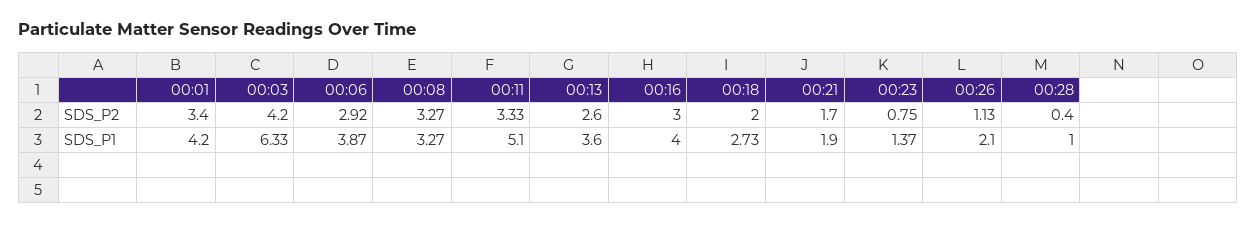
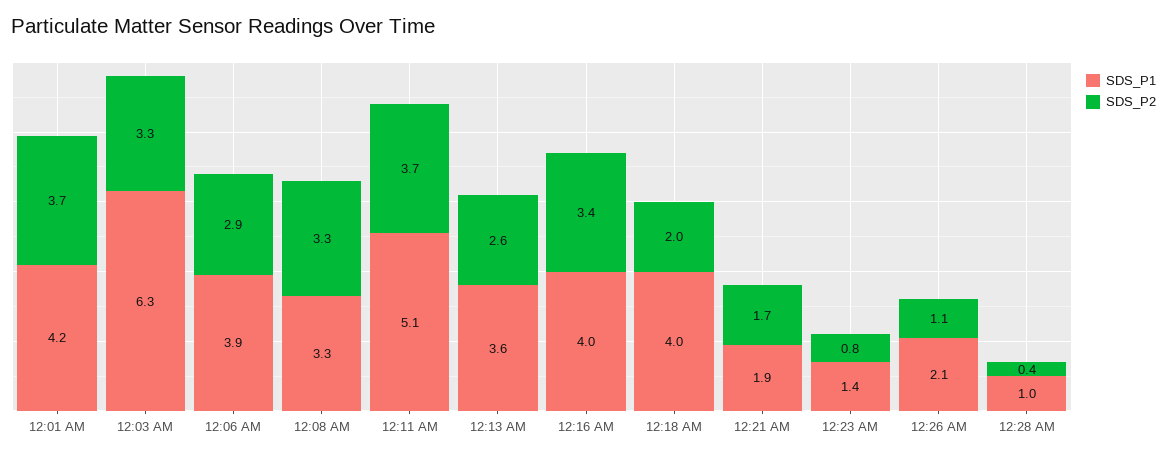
  {
    "SDS_P2": {
-     "00:01": 3.4,
+     "00:01": 3.7,
-     "00:03": 4.2,
+     "00:03": 3.3,
      "00:06": 2.92,
      "00:08": 3.27,
-     "00:11": 3.33,
+     "00:11": 3.7,
      "00:13": 2.6,
-     "00:16": 3,
+     "00:16": 3.4,
      "00:18": 2,
      "00:21": 1.7,
      "00:23": 0.75,
      "00:26": 1.13,
      "00:28": 0.4
    },
    "SDS_P1": {
      "00:01": 4.2,
      "00:03": 6.33,
      "00:06": 3.87,
      "00:08": 3.27,
      "00:11": 5.1,
      "00:13": 3.6,
      "00:16": 4,
-     "00:18": 2.73,
+     "00:18": 4,
      "00:21": 1.9,
      "00:23": 1.37,
      "00:26": 2.1,
      "00:28": 1
    }
  }

